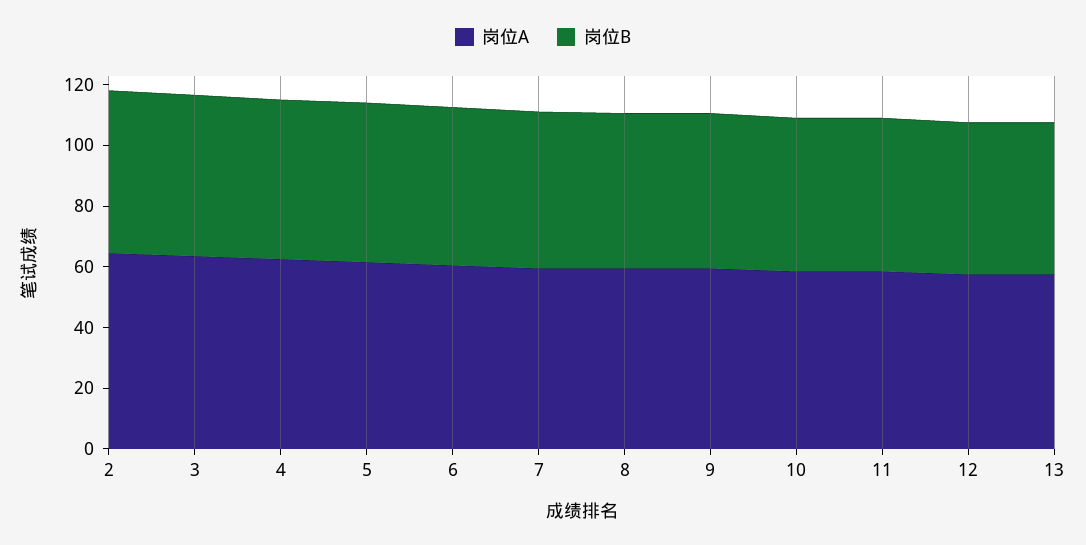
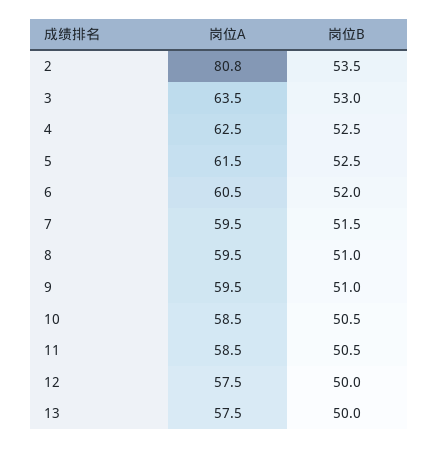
  {
    "岗位A": {
-     "2": 65,
+     "2": 80.8,
      "3": 63.5,
      "4": 62.5,
      "5": 61.5,
      "6": 60.5,
      "7": 59.5,
      "8": 59.5,
      "9": 59.5,
      "10": 58.5,
      "11": 58.5,
      "12": 57.5,
      "13": 57.5
    },
    "岗位B": {
      "2": 53.5,
      "3": 53,
      "4": 52.5,
      "5": 52.5,
      "6": 52,
      "7": 51.5,
      "8": 51,
      "9": 51,
      "10": 50.5,
      "11": 50.5,
      "12": 50,
      "13": 50
    }
  }

